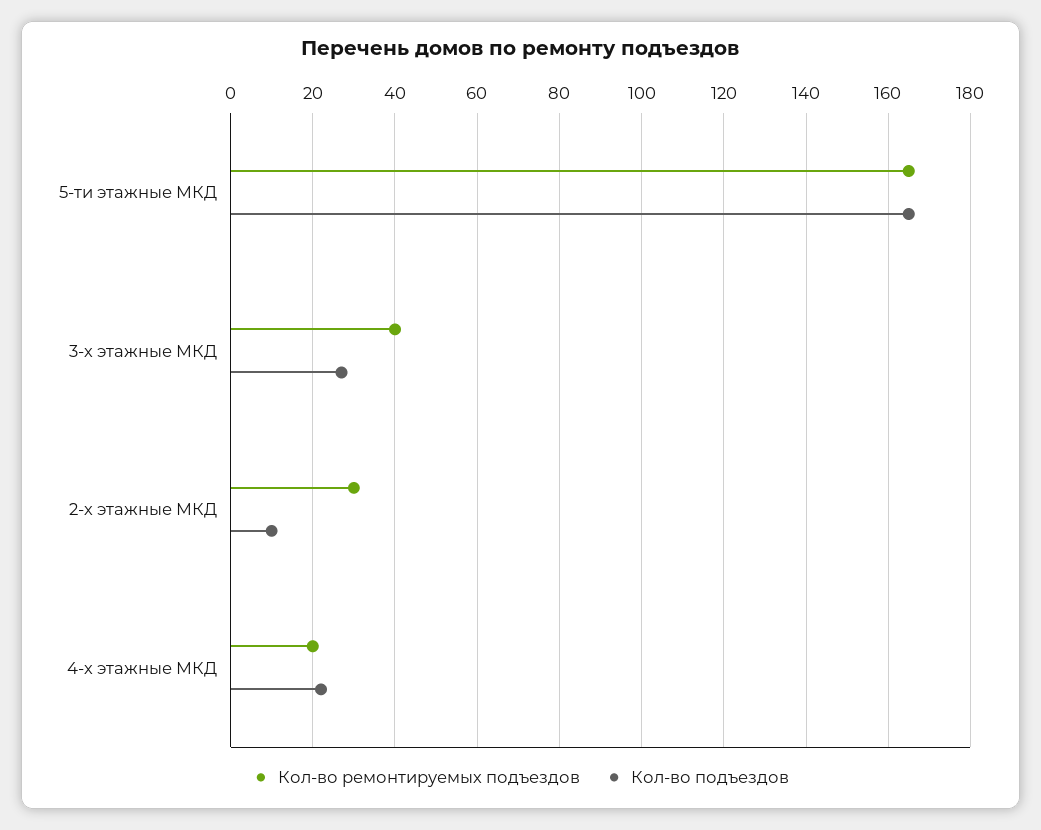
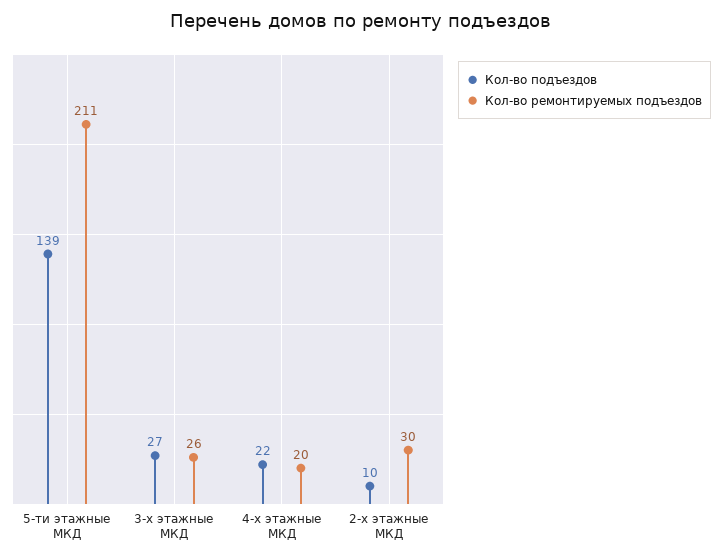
  {
    "Кол-во ремонтируемых подъездов": {
-     "5-ти этажные МКД": 165,
+     "5-ти этажные МКД": 211,
-     "3-х этажные МКД": 40,
+     "3-х этажные МКД": 26,
      "2-х этажные МКД": 30,
      "4-х этажные МКД": 20
    },
    "Кол-во подъездов": {
-     "5-ти этажные МКД": 165,
+     "5-ти этажные МКД": 139,
      "3-х этажные МКД": 27,
      "2-х этажные МКД": 10,
      "4-х этажные МКД": 22
    }
  }

